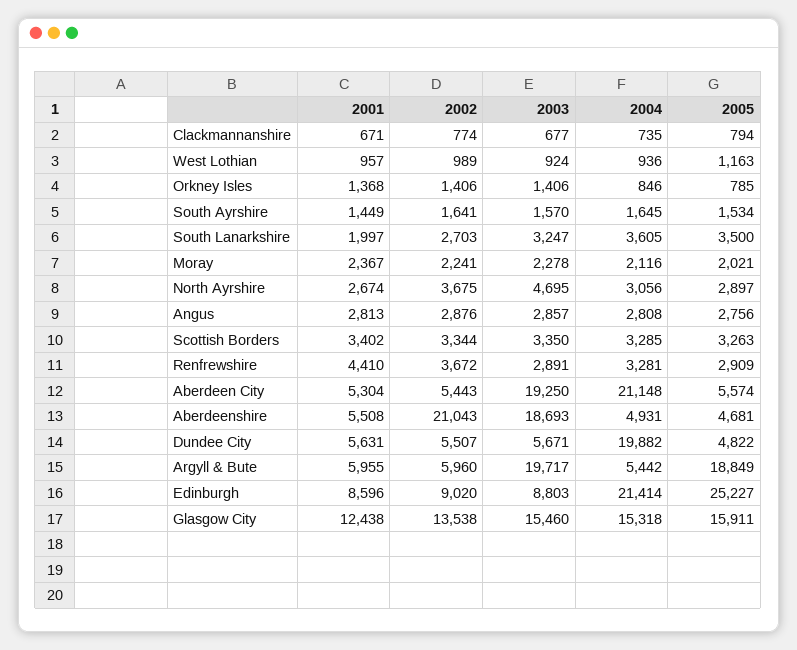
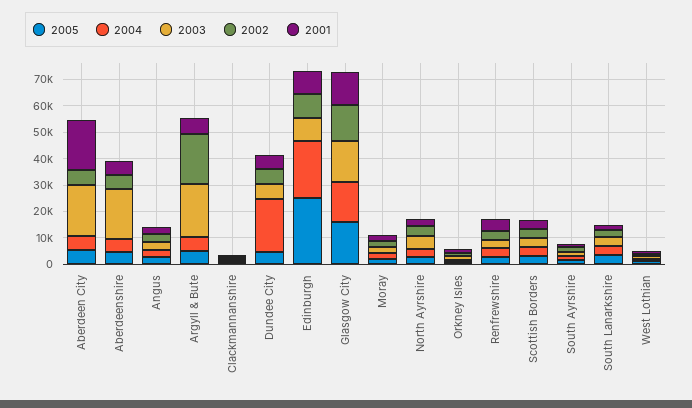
  {
    "2001": {
      "Clackmannanshire": 671,
      "West Lothian": 957,
      "Orkney Isles": 1368,
      "South Ayrshire": 1449,
      "South Lanarkshire": 1997,
      "Moray": 2367,
      "North Ayrshire": 2674,
      "Angus": 2813,
      "Scottish Borders": 3402,
      "Renfrewshire": 4410,
-     "Aberdeen City": 5304,
+     "Aberdeen City": 20000,
      "Aberdeenshire": 5508,
      "Dundee City": 5631,
      "Argyll & Bute": 5955,
      "Edinburgh": 8596,
      "Glasgow City": 12438
    },
    "2002": {
      "Clackmannanshire": 774,
      "West Lothian": 989,
      "Orkney Isles": 1406,
      "South Ayrshire": 1641,
      "South Lanarkshire": 2703,
      "Moray": 2241,
      "North Ayrshire": 3675,
      "Angus": 2876,
      "Scottish Borders": 3344,
      "Renfrewshire": 3672,
      "Aberdeen City": 5443,
-     "Aberdeenshire": 21043,
+     "Aberdeenshire": 5000,
      "Dundee City": 5507,
-     "Argyll & Bute": 5960,
+     "Argyll & Bute": 20000,
      "Edinburgh": 9020,
      "Glasgow City": 13538
    },
    "2003": {
      "Clackmannanshire": 677,
      "West Lothian": 924,
      "Orkney Isles": 1406,
      "South Ayrshire": 1570,
      "South Lanarkshire": 3247,
      "Moray": 2278,
      "North Ayrshire": 4695,
      "Angus": 2857,
      "Scottish Borders": 3350,
      "Renfrewshire": 2891,
      "Aberdeen City": 19250,
      "Aberdeenshire": 18693,
      "Dundee City": 5671,
      "Argyll & Bute": 19717,
      "Edinburgh": 8803,
      "Glasgow City": 15460
    },
    "2004": {
      "Clackmannanshire": 735,
      "West Lothian": 936,
      "Orkney Isles": 846,
      "South Ayrshire": 1645,
      "South Lanarkshire": 3605,
      "Moray": 2116,
      "North Ayrshire": 3056,
      "Angus": 2808,
      "Scottish Borders": 3285,
      "Renfrewshire": 3281,
-     "Aberdeen City": 21148,
+     "Aberdeen City": 5000,
      "Aberdeenshire": 4931,
      "Dundee City": 19882,
      "Argyll & Bute": 5442,
      "Edinburgh": 21414,
      "Glasgow City": 15318
    },
    "2005": {
      "Clackmannanshire": 794,
      "West Lothian": 1163,
      "Orkney Isles": 785,
      "South Ayrshire": 1534,
      "South Lanarkshire": 3500,
      "Moray": 2021,
      "North Ayrshire": 2897,
      "Angus": 2756,
      "Scottish Borders": 3263,
      "Renfrewshire": 2909,
      "Aberdeen City": 5574,
      "Aberdeenshire": 4681,
      "Dundee City": 4822,
-     "Argyll & Bute": 18849,
+     "Argyll & Bute": 5000,
      "Edinburgh": 25227,
      "Glasgow City": 15911
    }
  }

